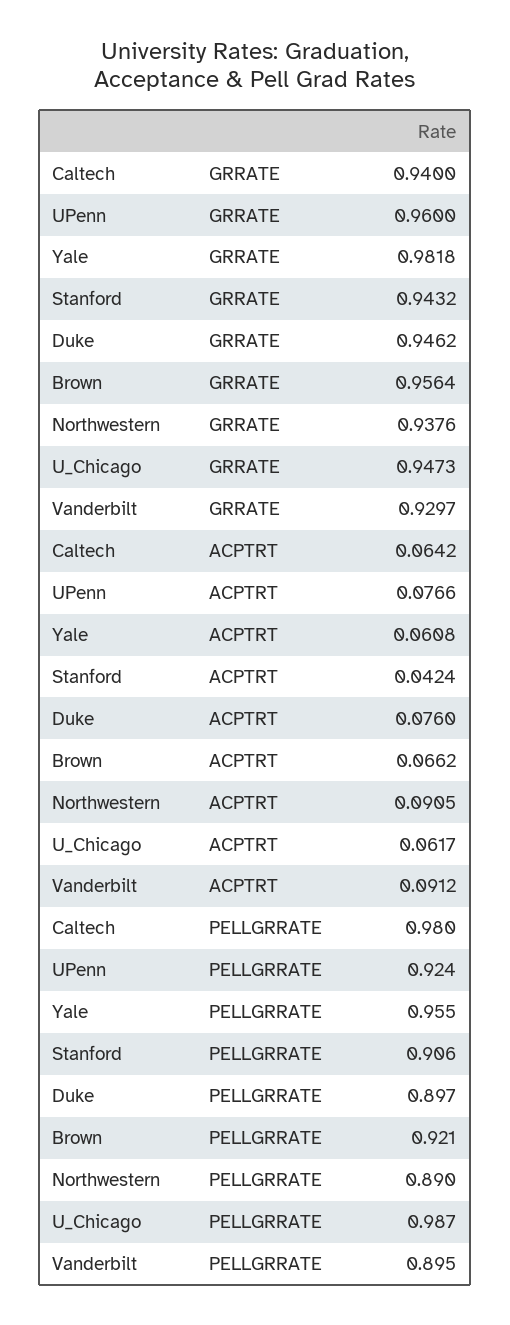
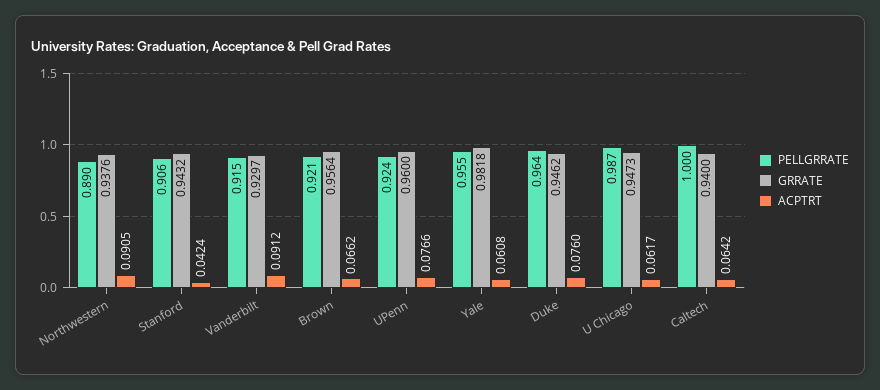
  {
    "GRRATE": {
      "Caltech": 0.94,
      "UPenn": 0.96,
      "Yale": 0.9818,
      "Stanford": 0.9432,
      "Duke": 0.9462,
      "Brown": 0.9564,
      "Northwestern": 0.9376,
      "U_Chicago": 0.9473,
      "Vanderbilt": 0.9297
    },
    "ACPTRT": {
      "Caltech": 0.0642,
      "UPenn": 0.0766,
      "Yale": 0.0608,
      "Stanford": 0.0424,
      "Duke": 0.076,
      "Brown": 0.0662,
      "Northwestern": 0.0905,
      "U_Chicago": 0.0617,
      "Vanderbilt": 0.0912
    },
    "PELLGRRATE": {
-     "Caltech": 0.98,
+     "Caltech": 1,
      "UPenn": 0.924,
      "Yale": 0.955,
      "Stanford": 0.906,
-     "Duke": 0.897,
+     "Duke": 0.964,
      "Brown": 0.921,
      "Northwestern": 0.89,
      "U_Chicago": 0.987,
-     "Vanderbilt": 0.895
+     "Vanderbilt": 0.915
    }
  }

